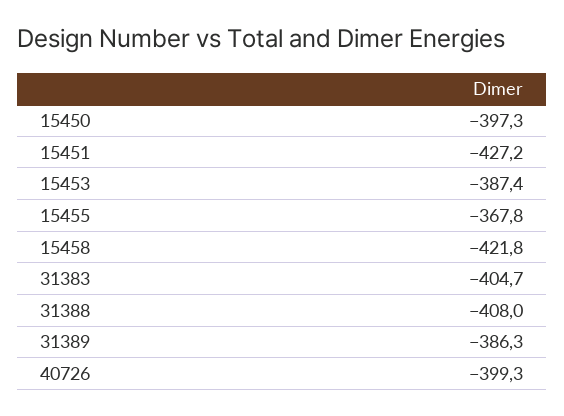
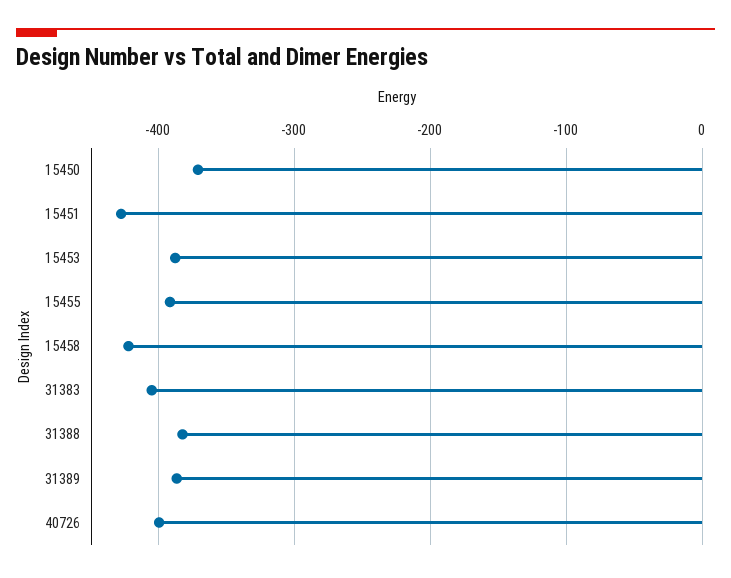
  {
-   "15450": -397.3,
+   "15450": -370,
    "15451": -427.2,
    "15453": -387.4,
-   "15455": -367.8,
+   "15455": -390,
    "15458": -421.8,
    "31383": -404.7,
-   "31388": -408,
+   "31388": -380,
    "31389": -386.3,
    "40726": -399.3
  }

